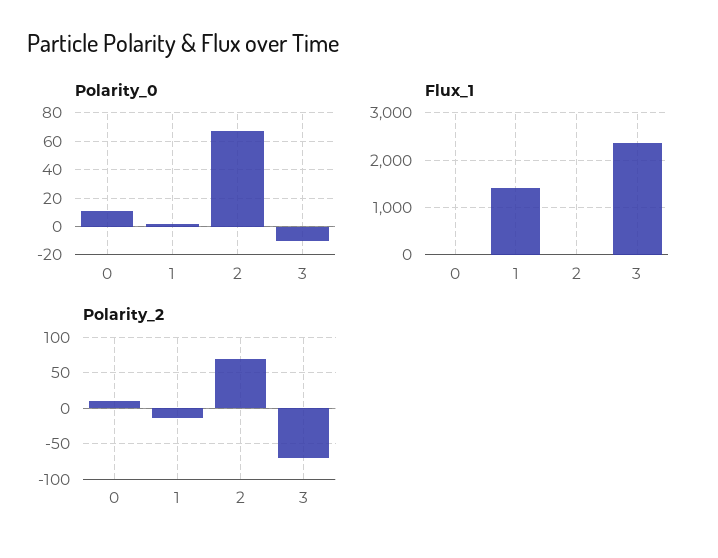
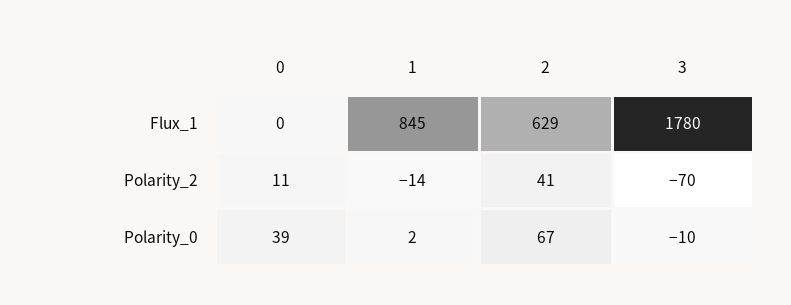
  {
    "Polarity_0": {
-     "0": 10,
+     "0": 39,
      "1": 2,
      "2": 67,
      "3": -10
    },
    "Flux_1": {
      "0": 0,
-     "1": 1400,
+     "1": 845,
-     "2": 0,
+     "2": 629,
-     "3": 2400
+     "3": 1780
    },
    "Polarity_2": {
      "0": 11,
      "1": -14,
-     "2": 70,
+     "2": 41,
      "3": -70
    }
  }

